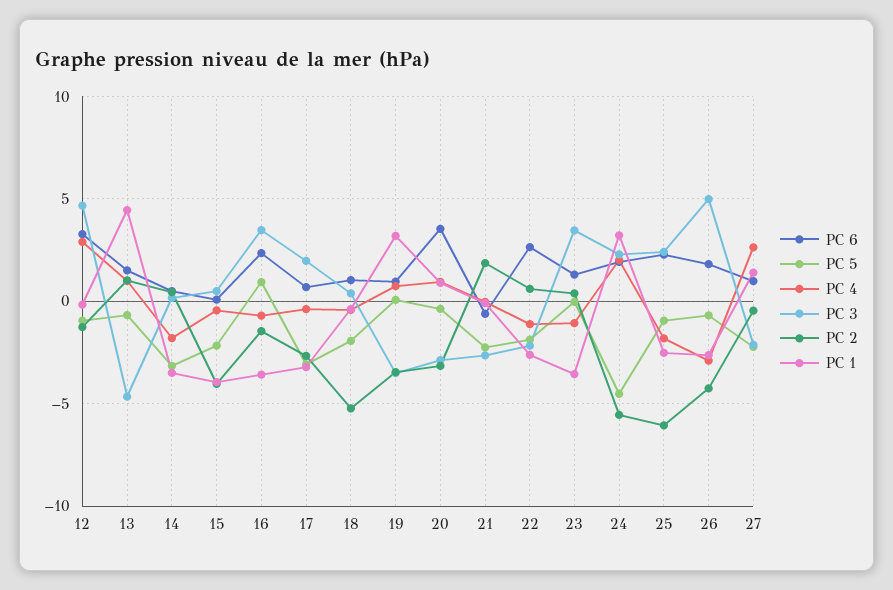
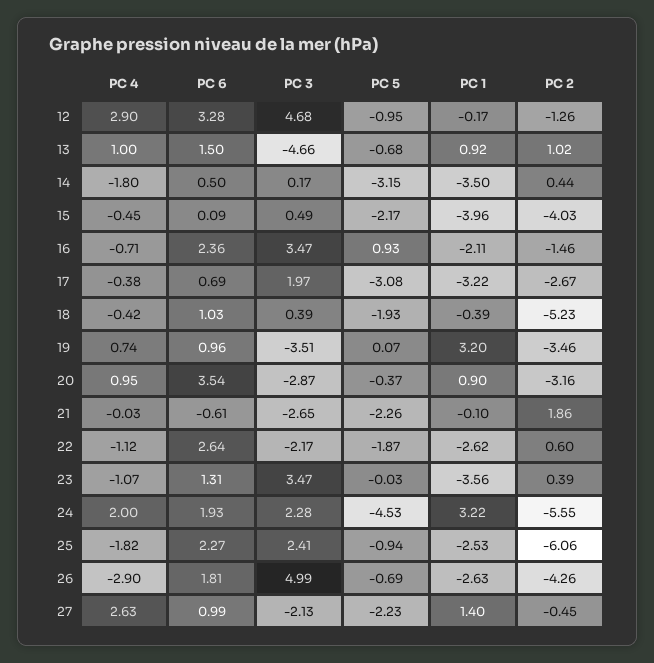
  {
    "PC 6": {
      "12": 3.28,
      "13": 1.5,
      "14": 0.5,
      "15": 0.09,
      "16": 2.36,
      "17": 0.69,
      "18": 1.03,
      "19": 0.96,
      "20": 3.54,
      "21": -0.61,
      "22": 2.64,
      "23": 1.31,
      "24": 1.93,
      "25": 2.27,
      "26": 1.81,
      "27": 0.99
    },
    "PC 5": {
      "12": -0.95,
      "13": -0.68,
      "14": -3.15,
      "15": -2.17,
      "16": 0.93,
      "17": -3.08,
      "18": -1.93,
      "19": 0.07,
      "20": -0.37,
      "21": -2.26,
      "22": -1.87,
      "23": -0.03,
      "24": -4.53,
      "25": -0.94,
      "26": -0.69,
      "27": -2.23
    },
    "PC 4": {
      "12": 2.9,
      "13": 1,
      "14": -1.8,
      "15": -0.45,
      "16": -0.71,
      "17": -0.38,
      "18": -0.42,
      "19": 0.74,
      "20": 0.95,
      "21": -0.03,
      "22": -1.12,
      "23": -1.07,
      "24": 2,
      "25": -1.82,
      "26": -2.9,
      "27": 2.63
    },
    "PC 3": {
      "12": 4.68,
      "13": -4.66,
      "14": 0.17,
      "15": 0.49,
      "16": 3.47,
      "17": 1.97,
      "18": 0.39,
      "19": -3.51,
      "20": -2.87,
      "21": -2.65,
      "22": -2.17,
      "23": 3.47,
      "24": 2.28,
      "25": 2.41,
      "26": 4.99,
      "27": -2.13
    },
    "PC 2": {
      "12": -1.26,
      "13": 1.02,
      "14": 0.44,
      "15": -4.03,
      "16": -1.46,
      "17": -2.67,
      "18": -5.23,
      "19": -3.46,
      "20": -3.16,
      "21": 1.86,
      "22": 0.6,
      "23": 0.39,
      "24": -5.55,
      "25": -6.06,
      "26": -4.26,
      "27": -0.45
    },
    "PC 1": {
      "12": -0.17,
-     "13": 4.5,
+     "13": 0.92,
      "14": -3.5,
      "15": -3.96,
-     "16": -3.5,
+     "16": -2.11,
      "17": -3.22,
      "18": -0.39,
      "19": 3.2,
      "20": 0.9,
      "21": -0.1,
      "22": -2.62,
      "23": -3.56,
      "24": 3.22,
      "25": -2.53,
      "26": -2.63,
      "27": 1.4
    }
  }

